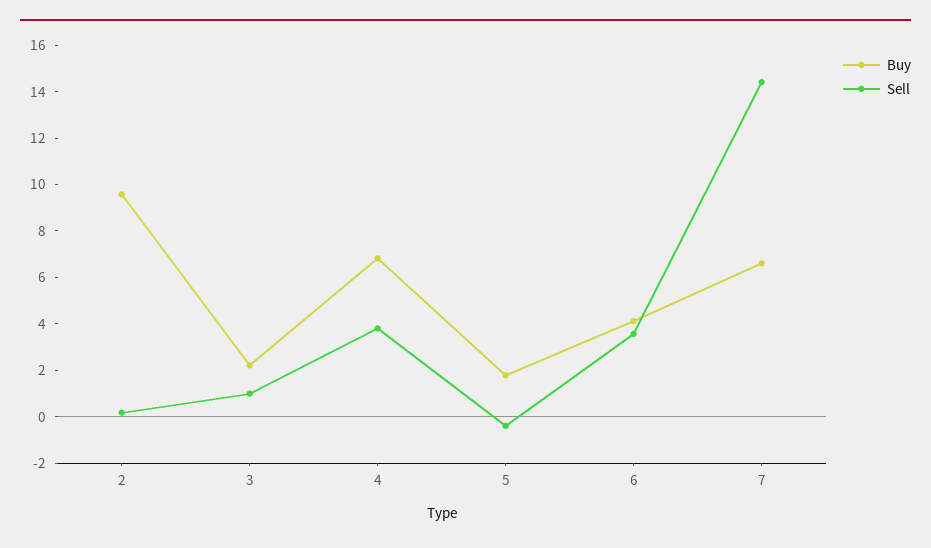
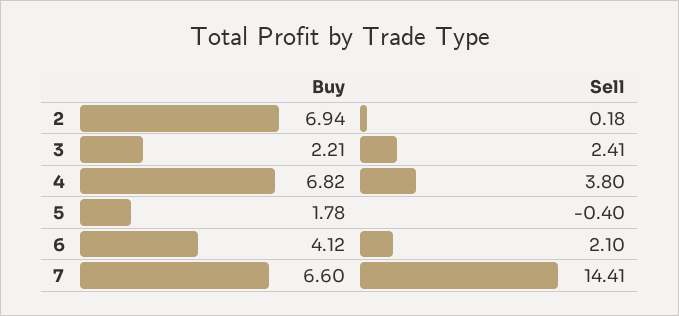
  {
    "Buy": {
-     "2": 9.5,
+     "2": 6.94,
      "3": 2.21,
      "4": 6.82,
      "5": 1.78,
      "6": 4.12,
      "7": 6.6
    },
    "Sell": {
      "2": 0.18,
-     "3": 1,
+     "3": 2.41,
      "4": 3.8,
      "5": -0.4,
-     "6": 3.5,
+     "6": 2.1,
      "7": 14.41
    }
  }

